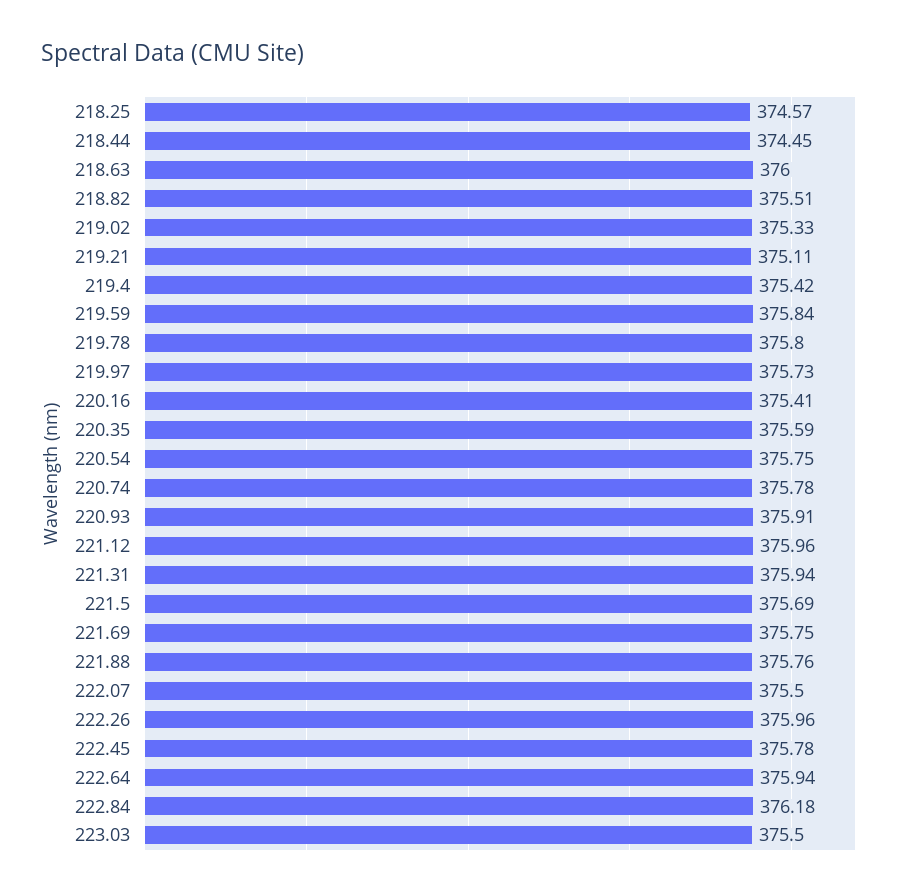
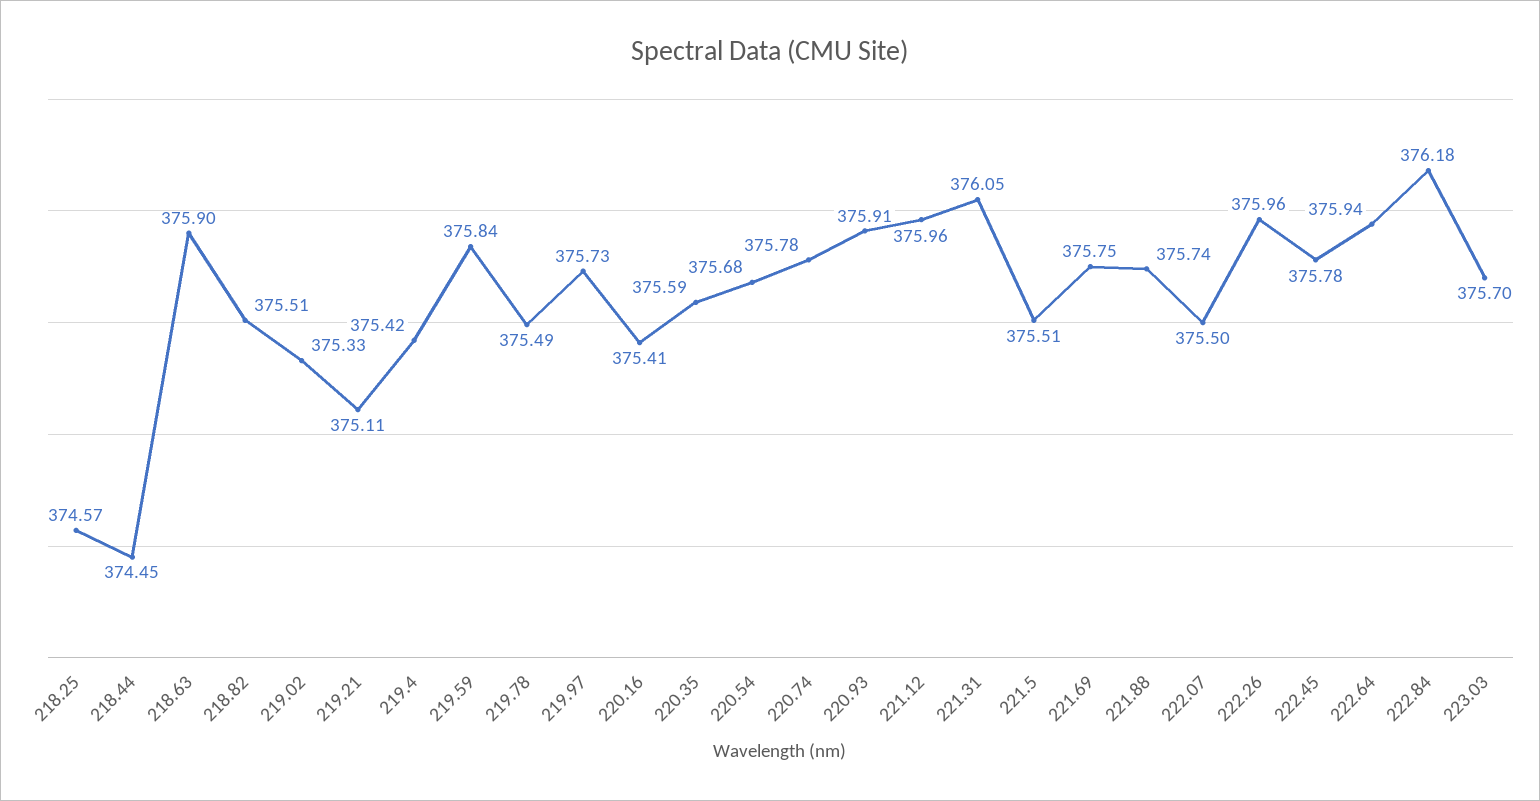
  {
    "218.25": 374.57,
    "218.44": 374.45,
-   "218.63": 376,
+   "218.63": 375.9,
    "218.82": 375.51,
    "219.02": 375.33,
    "219.21": 375.11,
    "219.4": 375.42,
    "219.59": 375.84,
-   "219.78": 375.8,
+   "219.78": 375.49,
    "219.97": 375.73,
    "220.16": 375.41,
    "220.35": 375.59,
-   "220.54": 375.75,
+   "220.54": 375.68,
    "220.74": 375.78,
    "220.93": 375.91,
    "221.12": 375.96,
-   "221.31": 375.94,
+   "221.31": 376.05,
-   "221.5": 375.69,
+   "221.5": 375.51,
    "221.69": 375.75,
-   "221.88": 375.76,
+   "221.88": 375.74,
    "222.07": 375.5,
    "222.26": 375.96,
    "222.45": 375.78,
    "222.64": 375.94,
    "222.84": 376.18,
-   "223.03": 375.5
+   "223.03": 375.7
  }

